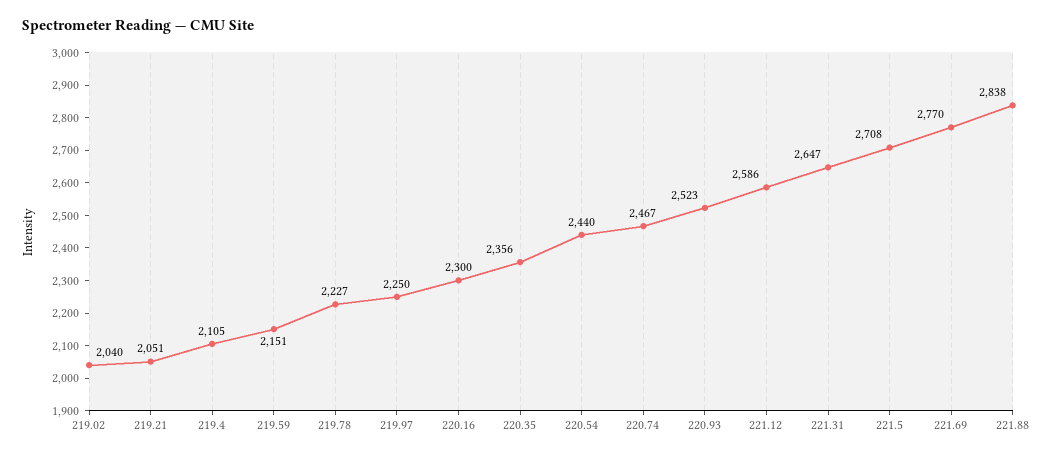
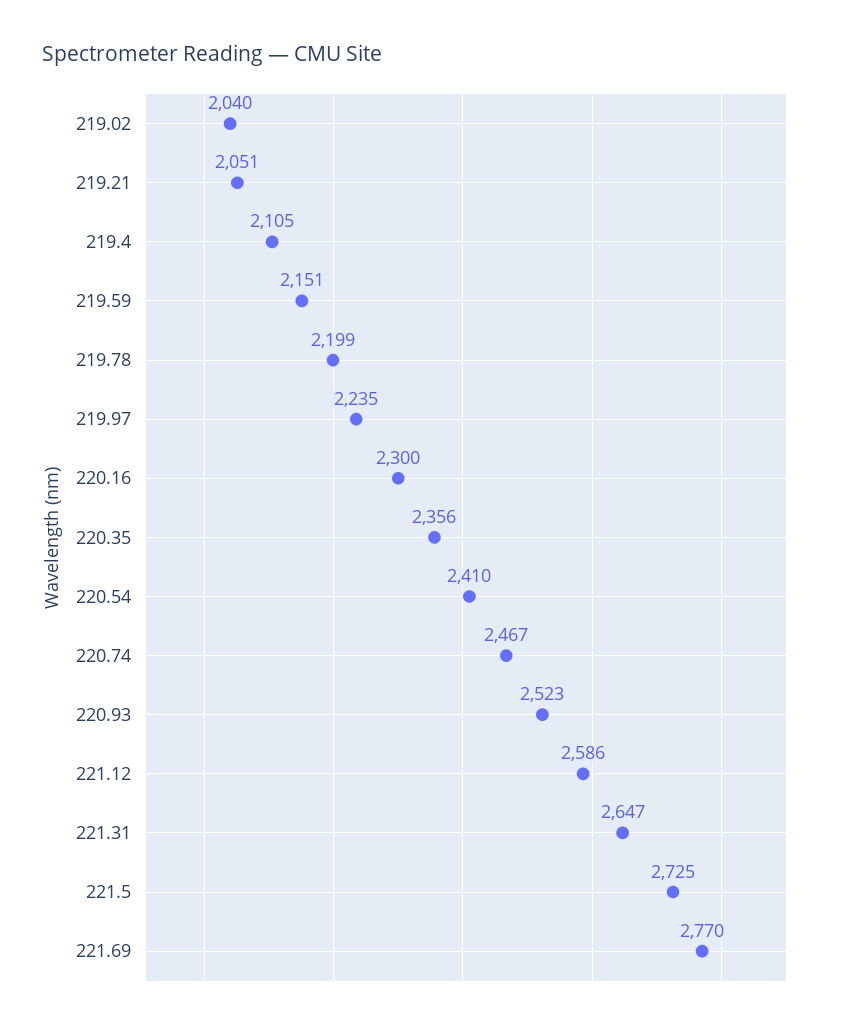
  {
    "219.02": 2040,
    "219.21": 2051,
    "219.4": 2105,
    "219.59": 2151,
-   "219.78": 2227,
+   "219.78": 2199,
-   "219.97": 2250,
+   "219.97": 2235,
    "220.16": 2300,
    "220.35": 2356,
-   "220.54": 2440,
+   "220.54": 2410,
    "220.74": 2467,
    "220.93": 2523,
    "221.12": 2586,
    "221.31": 2647,
-   "221.5": 2708,
+   "221.5": 2725,
-   "221.69": 2770,
+   "221.69": 2770
-   "221.88": 2838
  }

